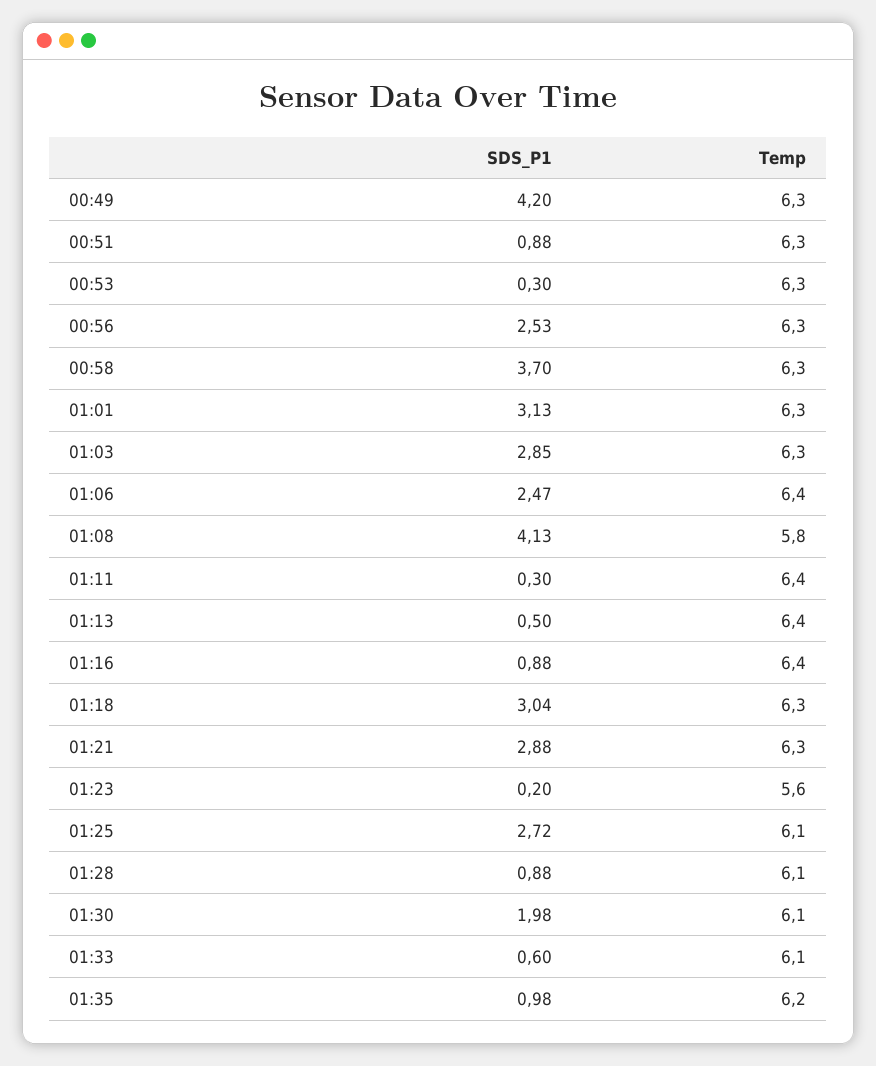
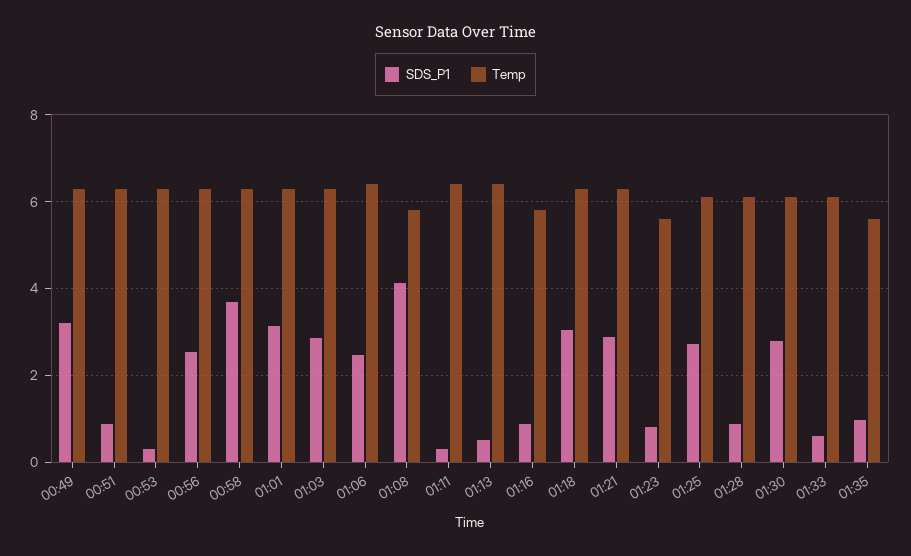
  {
    "SDS_P1": {
-     "00:49": 4.2,
+     "00:49": 3.2,
      "00:51": 0.88,
      "00:53": 0.3,
      "00:56": 2.53,
      "00:58": 3.7,
      "01:01": 3.13,
      "01:03": 2.85,
      "01:06": 2.47,
      "01:08": 4.13,
      "01:11": 0.3,
      "01:13": 0.5,
      "01:16": 0.88,
      "01:18": 3.04,
      "01:21": 2.88,
-     "01:23": 0.2,
+     "01:23": 0.8,
      "01:25": 2.72,
      "01:28": 0.88,
-     "01:30": 1.98,
+     "01:30": 2.8,
      "01:33": 0.6,
      "01:35": 0.98
    },
    "Temp": {
      "00:49": 6.3,
      "00:51": 6.3,
      "00:53": 6.3,
      "00:56": 6.3,
      "00:58": 6.3,
      "01:01": 6.3,
      "01:03": 6.3,
      "01:06": 6.4,
      "01:08": 5.8,
      "01:11": 6.4,
      "01:13": 6.4,
-     "01:16": 6.4,
+     "01:16": 5.8,
      "01:18": 6.3,
      "01:21": 6.3,
      "01:23": 5.6,
      "01:25": 6.1,
      "01:28": 6.1,
      "01:30": 6.1,
      "01:33": 6.1,
-     "01:35": 6.2
+     "01:35": 5.6
    }
  }

